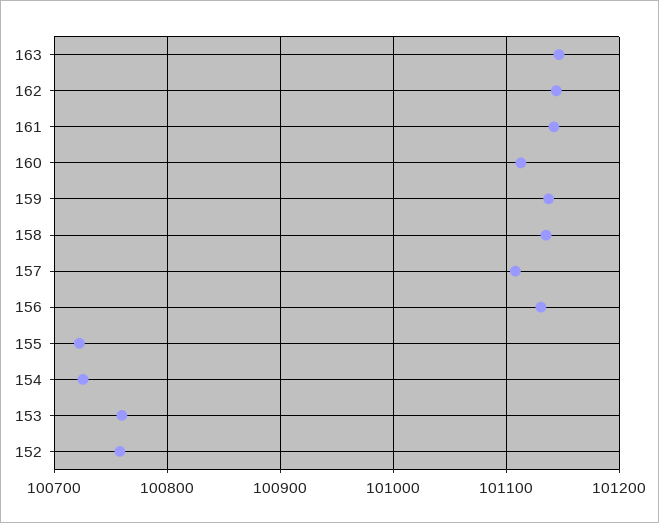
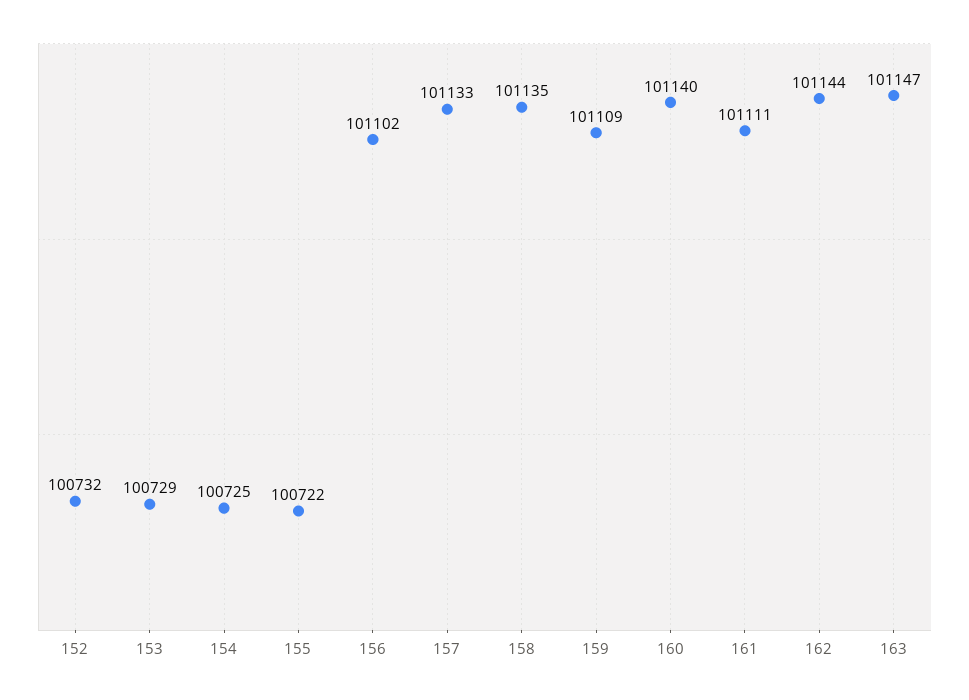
  {
    "163": 101147,
    "162": 101144,
-   "161": 101140,
+   "161": 101111,
-   "160": 101110,
+   "160": 101140,
-   "159": 101140,
+   "159": 101109,
    "158": 101135,
-   "157": 101110,
+   "157": 101133,
-   "156": 101130,
+   "156": 101102,
    "155": 100722,
    "154": 100725,
-   "153": 100760,
+   "153": 100729,
-   "152": 100760
+   "152": 100732
  }

